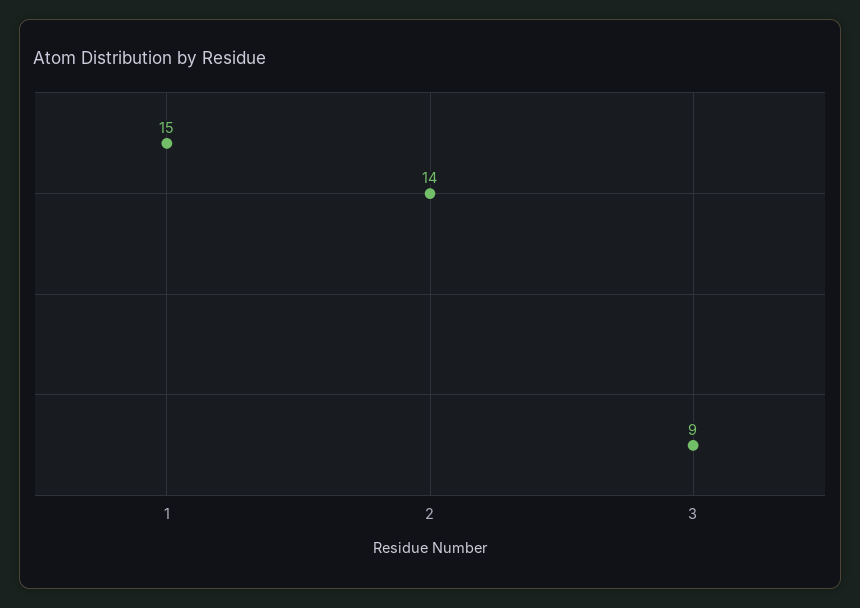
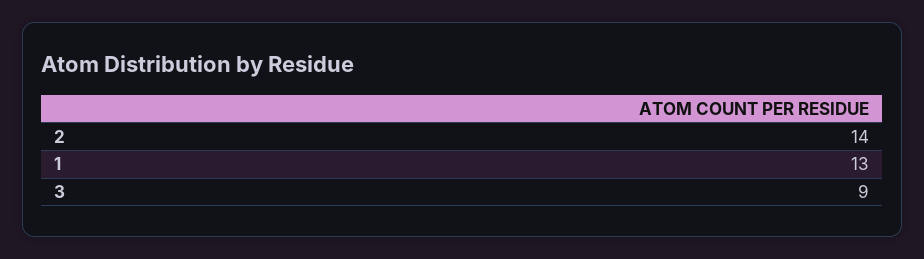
  {
-   "1": 15,
+   "1": 13,
    "2": 14,
    "3": 9
  }

